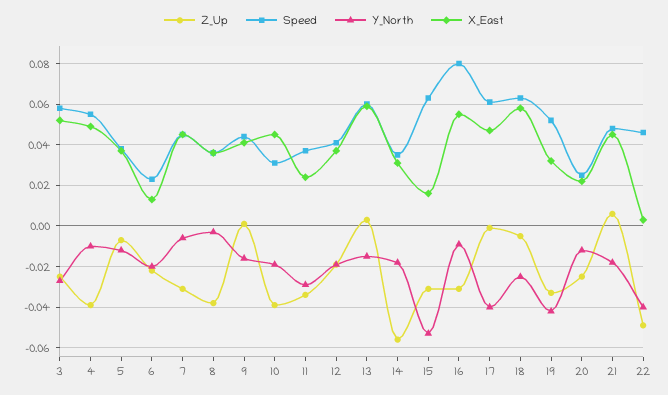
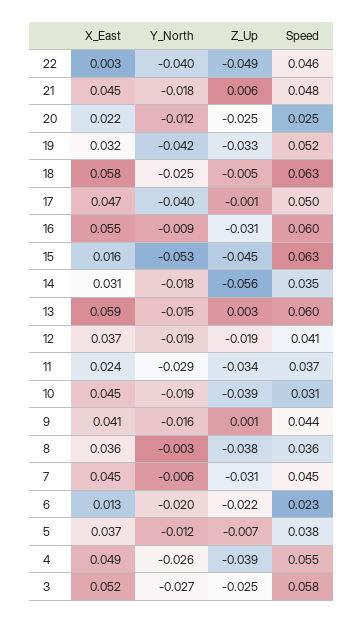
  {
    "Z_Up": {
      "3": -0.025,
      "4": -0.039,
      "5": -0.007,
      "6": -0.022,
      "7": -0.031,
      "8": -0.038,
      "9": 0.001,
      "10": -0.039,
      "11": -0.034,
      "12": -0.019,
      "13": 0.003,
      "14": -0.056,
-     "15": -0.03,
+     "15": -0.045,
      "16": -0.031,
      "17": -0.001,
      "18": -0.005,
      "19": -0.033,
      "20": -0.025,
      "21": 0.006,
      "22": -0.049
    },
    "Speed": {
      "3": 0.058,
      "4": 0.055,
      "5": 0.038,
      "6": 0.023,
      "7": 0.045,
      "8": 0.036,
      "9": 0.044,
      "10": 0.031,
      "11": 0.037,
      "12": 0.041,
      "13": 0.06,
      "14": 0.035,
      "15": 0.063,
-     "16": 0.08,
+     "16": 0.06,
-     "17": 0.06,
+     "17": 0.05,
      "18": 0.063,
      "19": 0.052,
      "20": 0.025,
      "21": 0.048,
      "22": 0.046
    },
    "Y_North": {
      "3": -0.027,
-     "4": -0.01,
+     "4": -0.026,
      "5": -0.012,
      "6": -0.02,
      "7": -0.006,
      "8": -0.003,
      "9": -0.016,
      "10": -0.019,
      "11": -0.029,
      "12": -0.019,
      "13": -0.015,
      "14": -0.018,
      "15": -0.053,
      "16": -0.009,
      "17": -0.04,
      "18": -0.025,
      "19": -0.042,
      "20": -0.012,
      "21": -0.018,
      "22": -0.04
    },
    "X_East": {
      "3": 0.052,
      "4": 0.049,
      "5": 0.037,
      "6": 0.013,
      "7": 0.045,
      "8": 0.036,
      "9": 0.041,
      "10": 0.045,
      "11": 0.024,
      "12": 0.037,
      "13": 0.059,
      "14": 0.031,
      "15": 0.016,
      "16": 0.055,
      "17": 0.047,
      "18": 0.058,
      "19": 0.032,
      "20": 0.022,
      "21": 0.045,
      "22": 0.003
    }
  }

